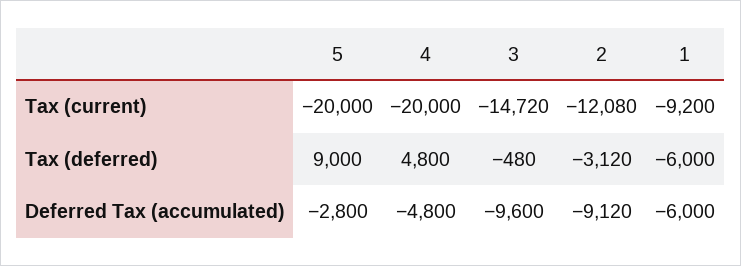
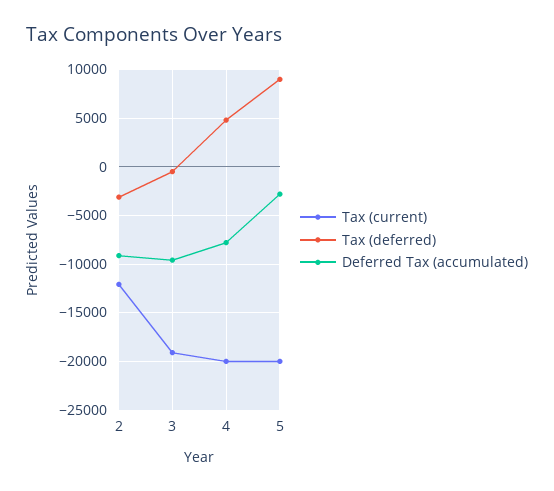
  {
    "Tax (current)": {
      "5": -20000,
      "4": -20000,
-     "3": -14720,
+     "3": -19000,
-     "2": -12080,
+     "2": -12080
-     "1": -9200
    },
    "Tax (deferred)": {
      "5": 9000,
      "4": 4800,
      "3": -480,
-     "2": -3120,
+     "2": -3120
-     "1": -6000
    },
    "Deferred Tax (accumulated)": {
      "5": -2800,
-     "4": -4800,
+     "4": -8000,
      "3": -9600,
-     "2": -9120,
+     "2": -9120
-     "1": -6000
    }
  }

